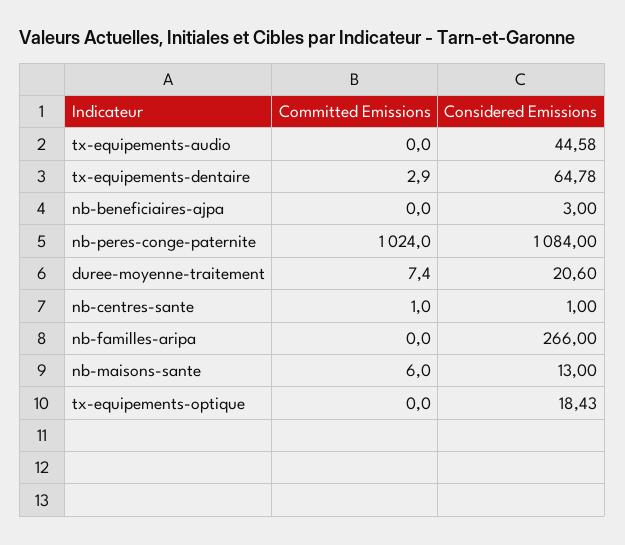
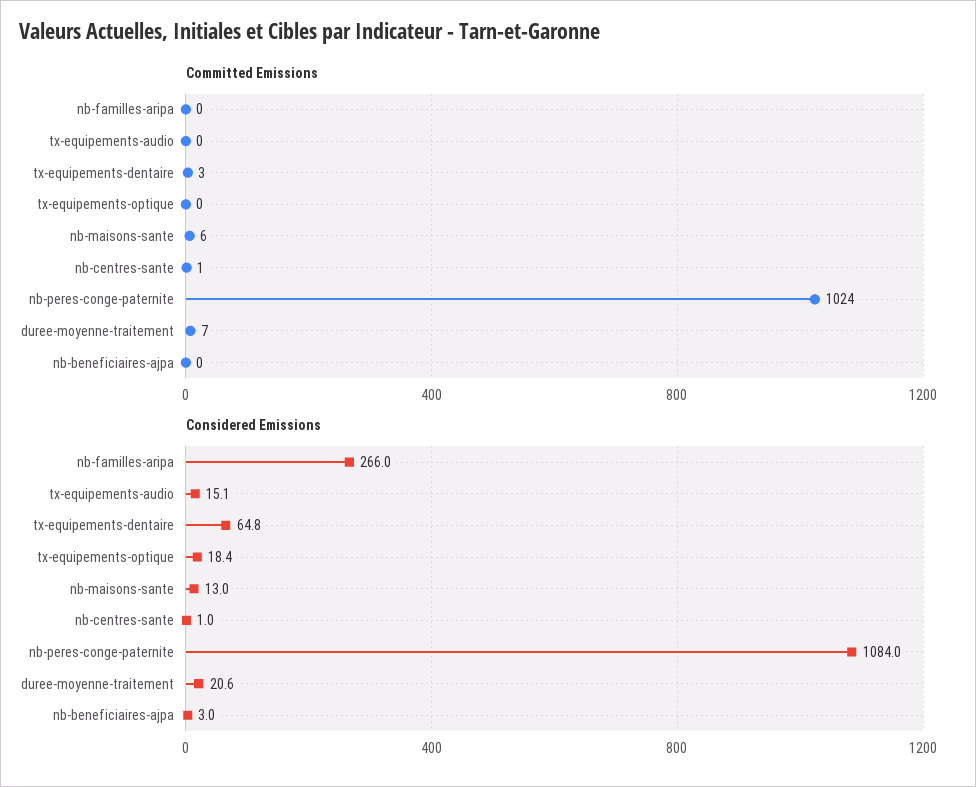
  {
    "Committed Emissions": {
      "tx-equipements-audio": 0,
      "tx-equipements-dentaire": 2.9,
      "nb-beneficiaires-ajpa": 0,
      "nb-peres-conge-paternite": 1024,
      "duree-moyenne-traitement": 7.4,
      "nb-centres-sante": 1,
      "nb-familles-aripa": 0,
      "nb-maisons-sante": 6,
      "tx-equipements-optique": 0
    },
    "Considered Emissions": {
-     "tx-equipements-audio": 44.58,
+     "tx-equipements-audio": 15.1,
      "tx-equipements-dentaire": 64.78,
      "nb-beneficiaires-ajpa": 3,
      "nb-peres-conge-paternite": 1084,
      "duree-moyenne-traitement": 20.6,
      "nb-centres-sante": 1,
      "nb-familles-aripa": 266,
      "nb-maisons-sante": 13,
      "tx-equipements-optique": 18.43
    }
  }

